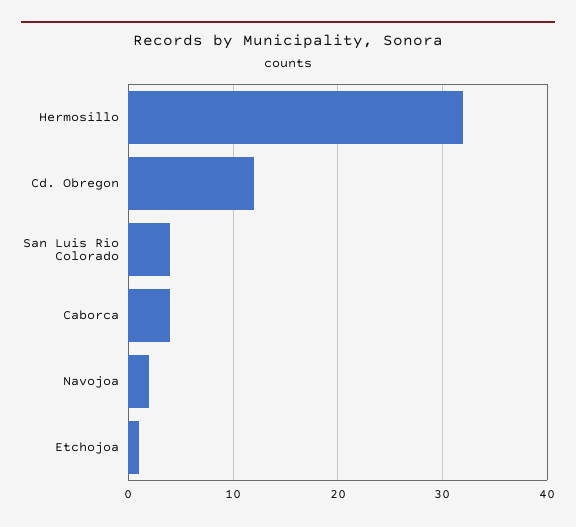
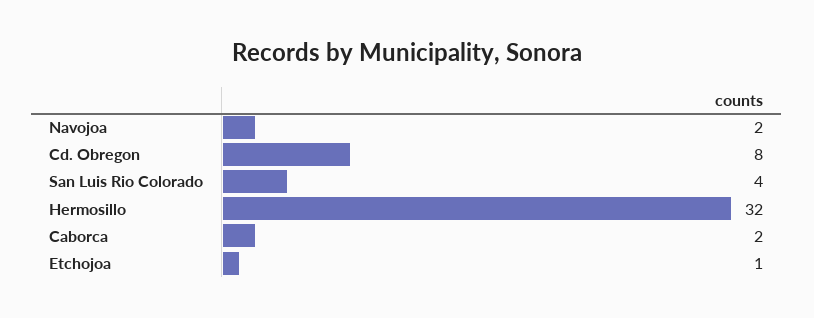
  {
    "Hermosillo": 32,
-   "Cd. Obregon": 12,
+   "Cd. Obregon": 8,
    "San Luis Rio Colorado": 4,
-   "Caborca": 4,
+   "Caborca": 2,
    "Navojoa": 2,
    "Etchojoa": 1
  }

